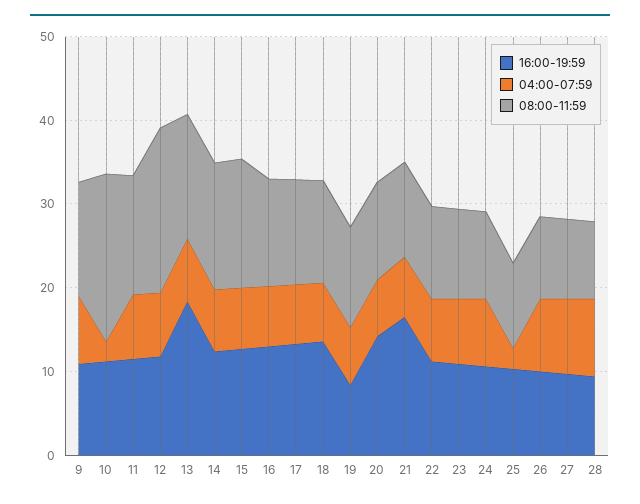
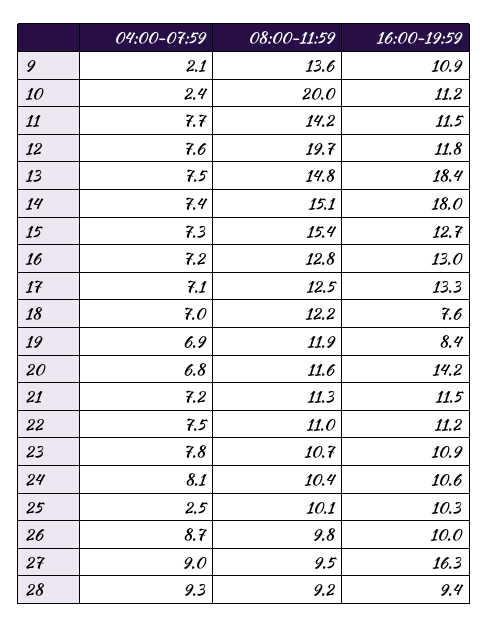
  {
    "16:00-19:59": {
      "9": 10.9,
      "10": 11.2,
      "11": 11.5,
      "12": 11.8,
      "13": 18.4,
-     "14": 12,
+     "14": 18,
      "15": 12.7,
      "16": 13,
      "17": 13.3,
-     "18": 14,
+     "18": 7.6,
      "19": 8.4,
      "20": 14.2,
-     "21": 16,
+     "21": 11.5,
      "22": 11.2,
      "23": 10.9,
      "24": 10.6,
      "25": 10.3,
      "26": 10,
-     "27": 10,
+     "27": 16.3,
      "28": 9.4
    },
    "04:00-07:59": {
-     "9": 8,
+     "9": 2.1,
      "10": 2.4,
      "11": 7.7,
      "12": 7.6,
      "13": 7.5,
      "14": 7.4,
      "15": 7.3,
      "16": 7.2,
      "17": 7.1,
      "18": 7,
      "19": 6.9,
      "20": 6.8,
      "21": 7.2,
      "22": 7.5,
      "23": 7.8,
      "24": 8.1,
      "25": 2.5,
      "26": 8.7,
      "27": 9,
      "28": 9.3
    },
    "08:00-11:59": {
      "9": 13.6,
      "10": 20,
      "11": 14.2,
      "12": 19.7,
      "13": 14.8,
      "14": 15.1,
      "15": 15.4,
      "16": 12.8,
      "17": 12.5,
      "18": 12.2,
      "19": 11.9,
      "20": 11.6,
      "21": 11.3,
      "22": 11,
      "23": 10.7,
      "24": 10.4,
      "25": 10.1,
      "26": 9.8,
      "27": 9.5,
      "28": 9.2
    }
  }

